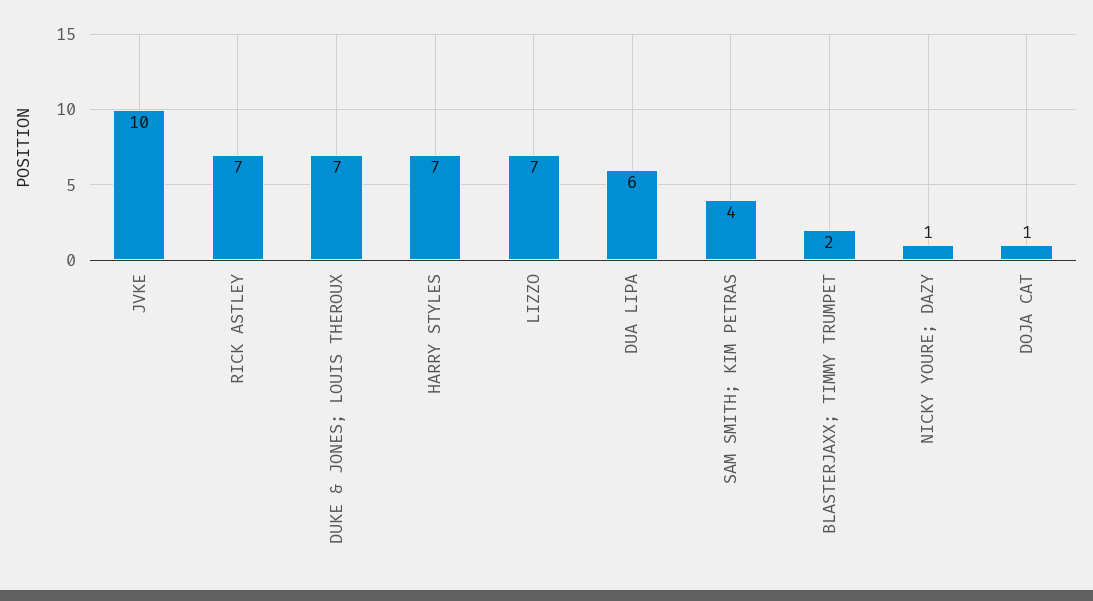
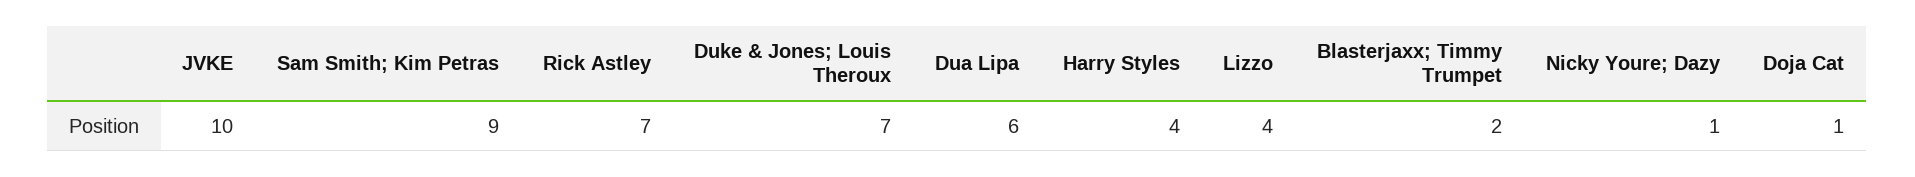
  {
    "JVKE": 10,
    "RICK ASTLEY": 7,
    "DUKE & JONES; LOUIS THEROUX": 7,
-   "HARRY STYLES": 7,
+   "HARRY STYLES": 4,
-   "LIZZO": 7,
+   "LIZZO": 4,
    "DUA LIPA": 6,
-   "SAM SMITH; KIM PETRAS": 4,
+   "SAM SMITH; KIM PETRAS": 9,
    "BLASTERJAXX; TIMMY TRUMPET": 2,
    "NICKY YOURE; DAZY": 1,
    "DOJA CAT": 1
  }

